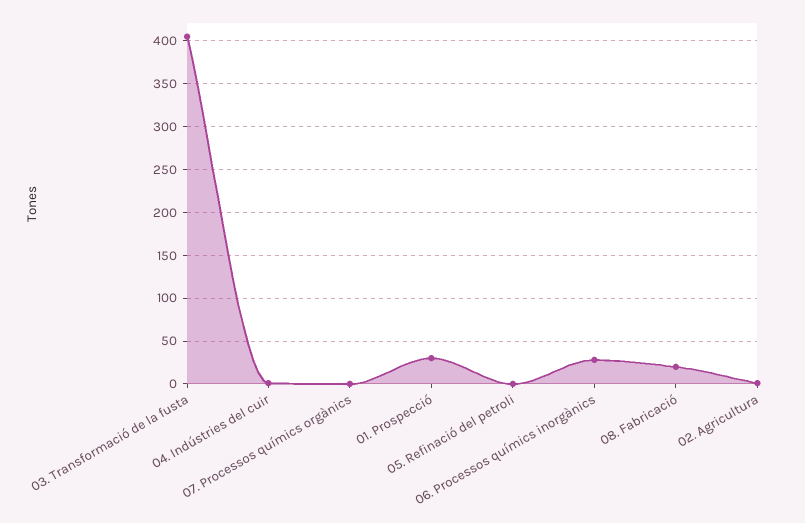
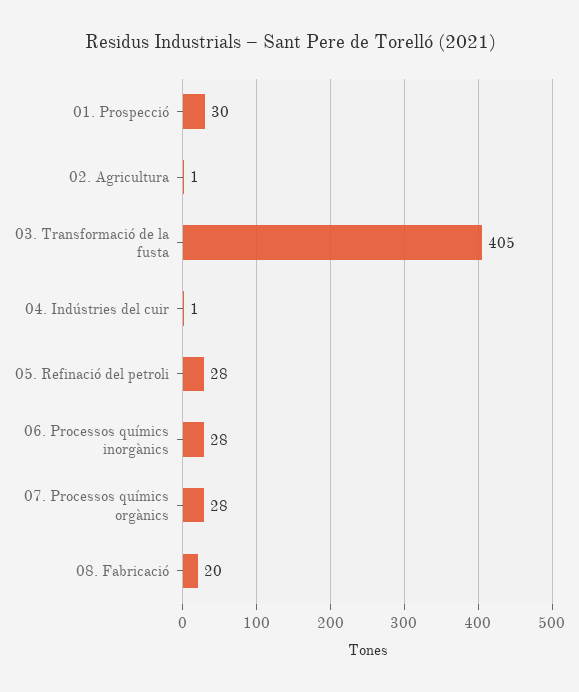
  {
    "03. Transformació de la fusta": 405,
    "04. Indústries del cuir": 1,
-   "07. Processos químics orgànics": 0,
+   "07. Processos químics orgànics": 28,
    "01. Prospecció": 30,
-   "05. Refinació del petroli": 0,
+   "05. Refinació del petroli": 28,
    "06. Processos químics inorgànics": 28,
    "08. Fabricació": 20,
    "02. Agricultura": 1
  }

